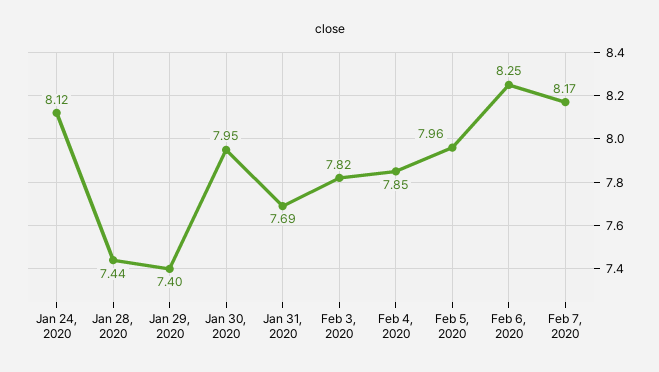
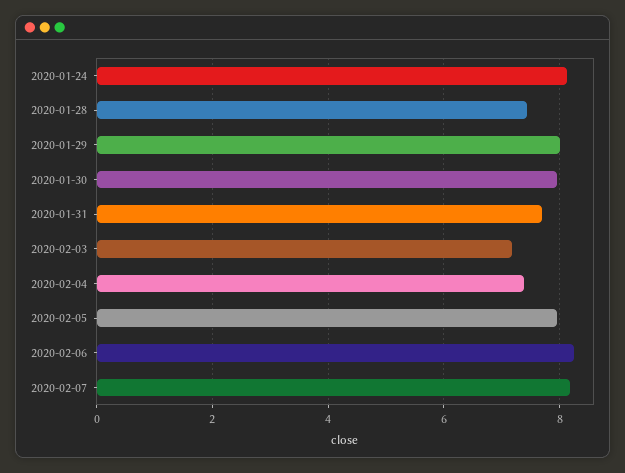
  {
    "Jan 24, 2020": 8.12,
    "Jan 28, 2020": 7.44,
-   "Jan 29, 2020": 7.4,
+   "Jan 29, 2020": 8,
    "Jan 30, 2020": 7.95,
    "Jan 31, 2020": 7.69,
-   "Feb 3, 2020": 7.82,
+   "Feb 3, 2020": 7.2,
-   "Feb 4, 2020": 7.85,
+   "Feb 4, 2020": 7.4,
    "Feb 5, 2020": 7.96,
    "Feb 6, 2020": 8.25,
    "Feb 7, 2020": 8.17
  }

